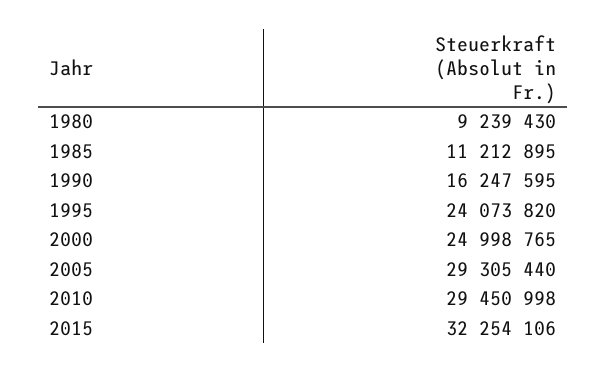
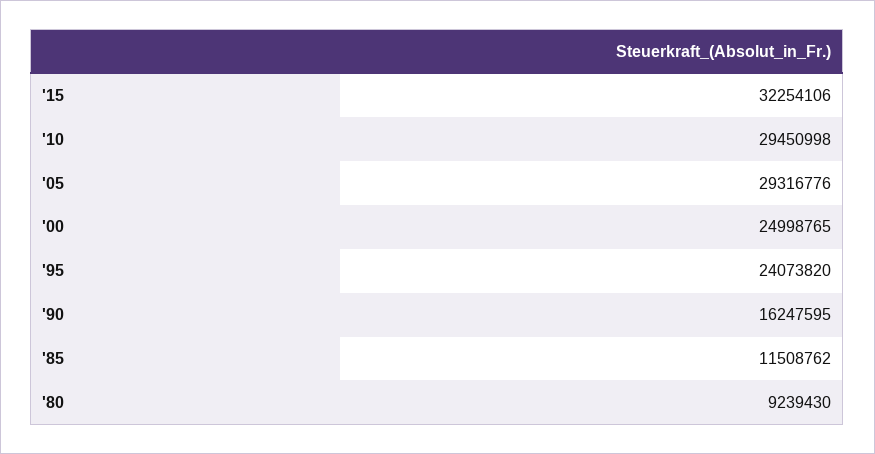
  {
    "1980": 9239430,
-   "1985": 11212895,
+   "1985": 11508762,
    "1990": 16247595,
    "1995": 24073820,
    "2000": 24998765,
-   "2005": 29305440,
+   "2005": 29316776,
    "2010": 29450998,
    "2015": 32254106
  }

